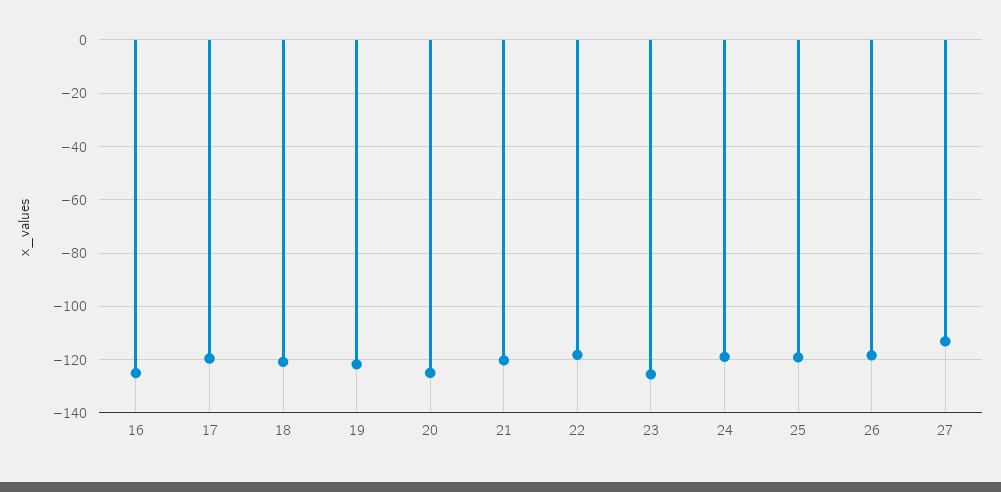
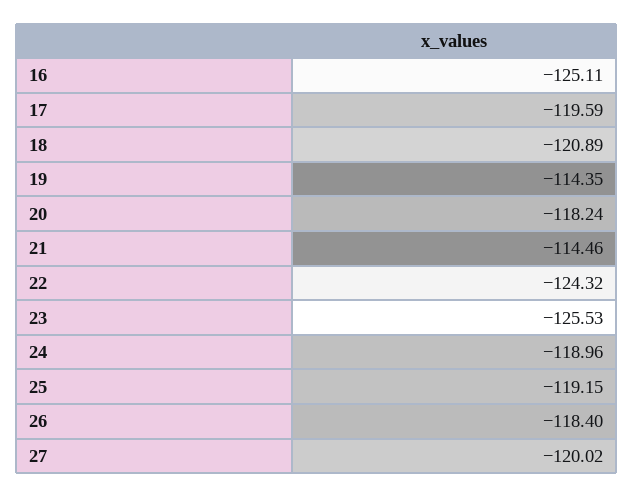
  {
    "16": -125.11,
    "17": -119.59,
    "18": -120.89,
-   "19": -122.5,
+   "19": -114.35,
-   "20": -125,
+   "20": -118.24,
-   "21": -120,
+   "21": -114.46,
-   "22": -117.5,
+   "22": -124.32,
    "23": -125.53,
    "24": -118.96,
    "25": -119.15,
    "26": -118.4,
-   "27": -112.5
+   "27": -120.02
  }

